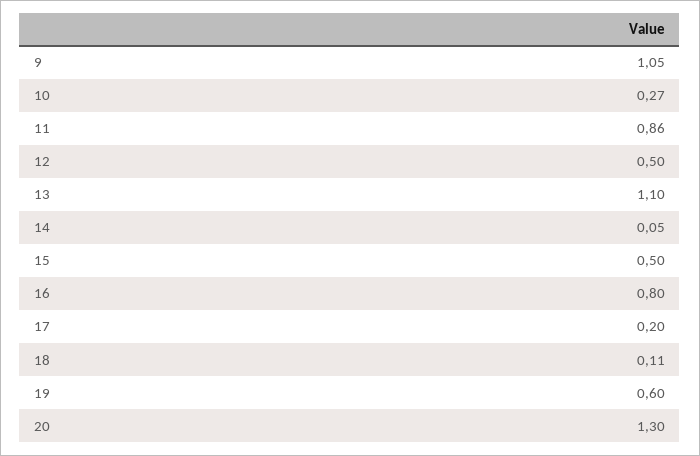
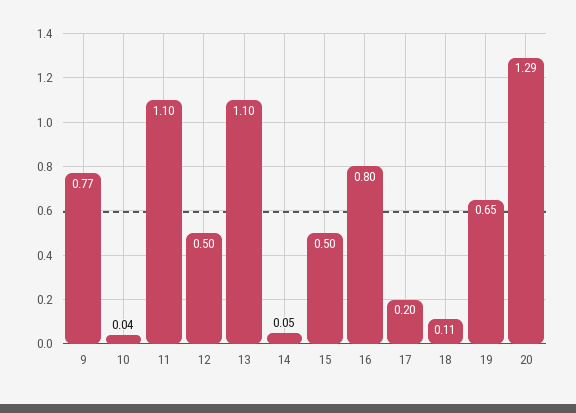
  {
-   "9": 1.05,
+   "9": 0.77,
-   "10": 0.27,
+   "10": 0.04,
-   "11": 0.86,
+   "11": 1.1,
    "12": 0.5,
    "13": 1.1,
    "14": 0.05,
    "15": 0.5,
    "16": 0.8,
    "17": 0.2,
    "18": 0.11,
-   "19": 0.6,
+   "19": 0.65,
-   "20": 1.3
+   "20": 1.29
  }

